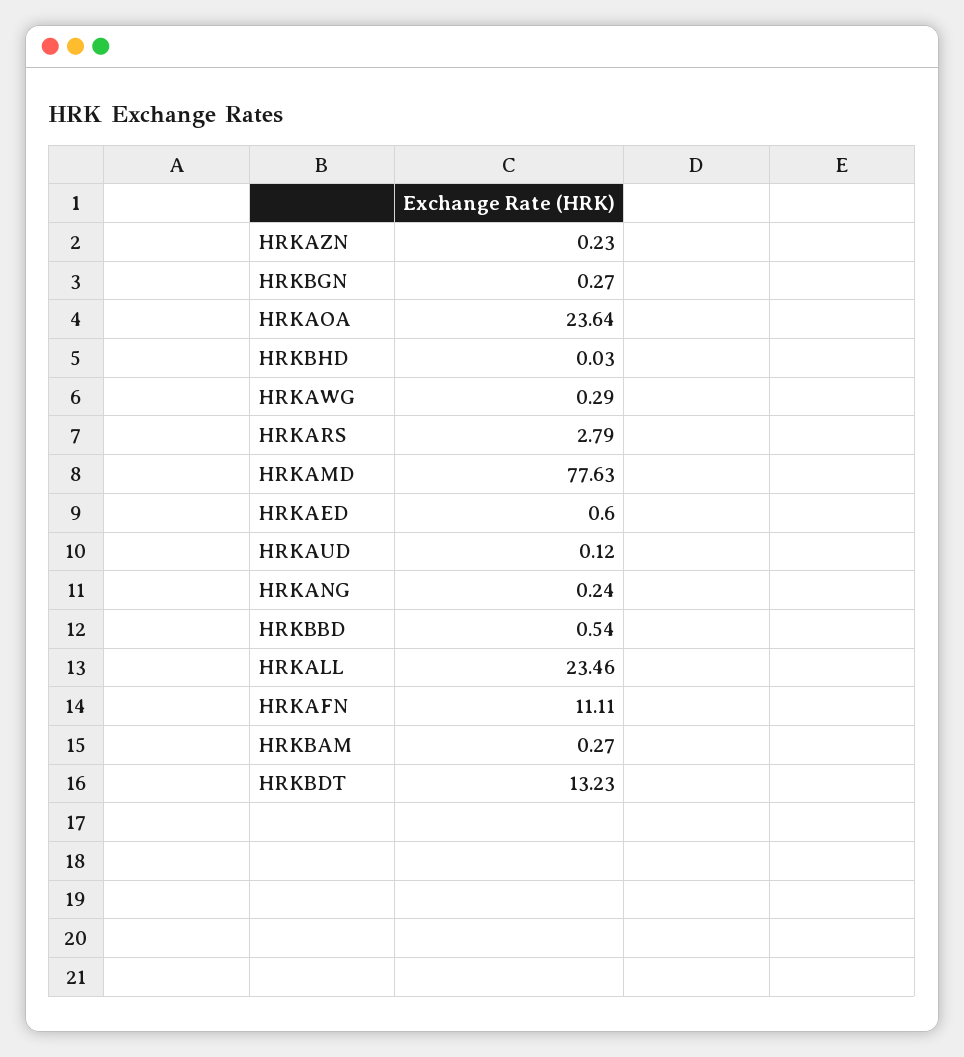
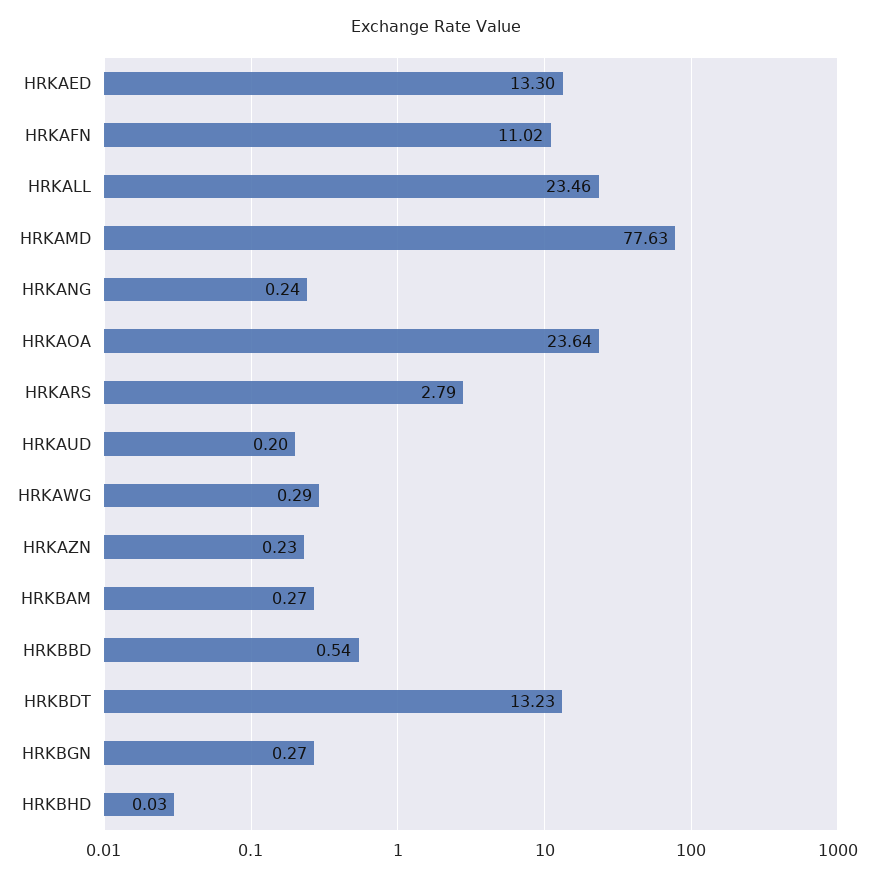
  {
    "HRKAZN": 0.23,
    "HRKBGN": 0.27,
    "HRKAOA": 23.64,
    "HRKBHD": 0.03,
    "HRKAWG": 0.29,
    "HRKARS": 2.79,
    "HRKAMD": 77.63,
-   "HRKAED": 0.6,
+   "HRKAED": 13.3,
-   "HRKAUD": 0.12,
+   "HRKAUD": 0.2,
    "HRKANG": 0.24,
    "HRKBBD": 0.54,
    "HRKALL": 23.46,
-   "HRKAFN": 11.11,
+   "HRKAFN": 11.02,
    "HRKBAM": 0.27,
    "HRKBDT": 13.23
  }

